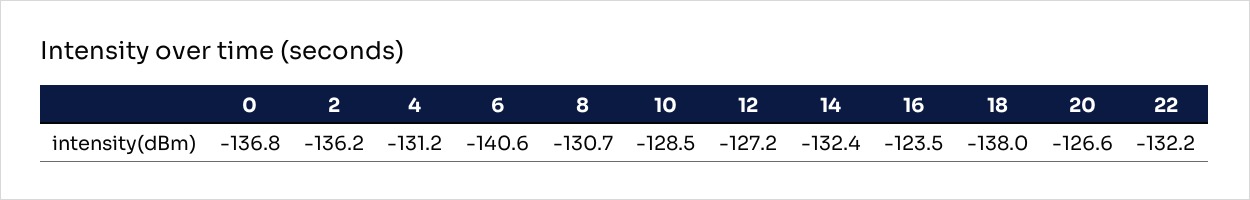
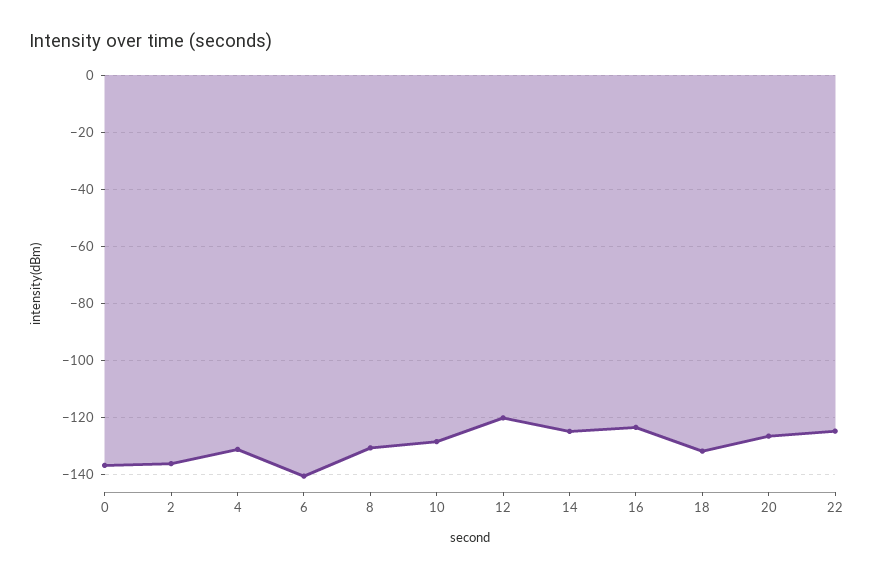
  {
    "0": -136.8,
    "2": -136.2,
    "4": -131.2,
    "6": -140.6,
    "8": -130.7,
    "10": -128.5,
-   "12": -127.2,
+   "12": -120,
-   "14": -132.4,
+   "14": -125,
    "16": -123.5,
-   "18": -138,
+   "18": -132.5,
    "20": -126.6,
-   "22": -132.2
+   "22": -125
  }

